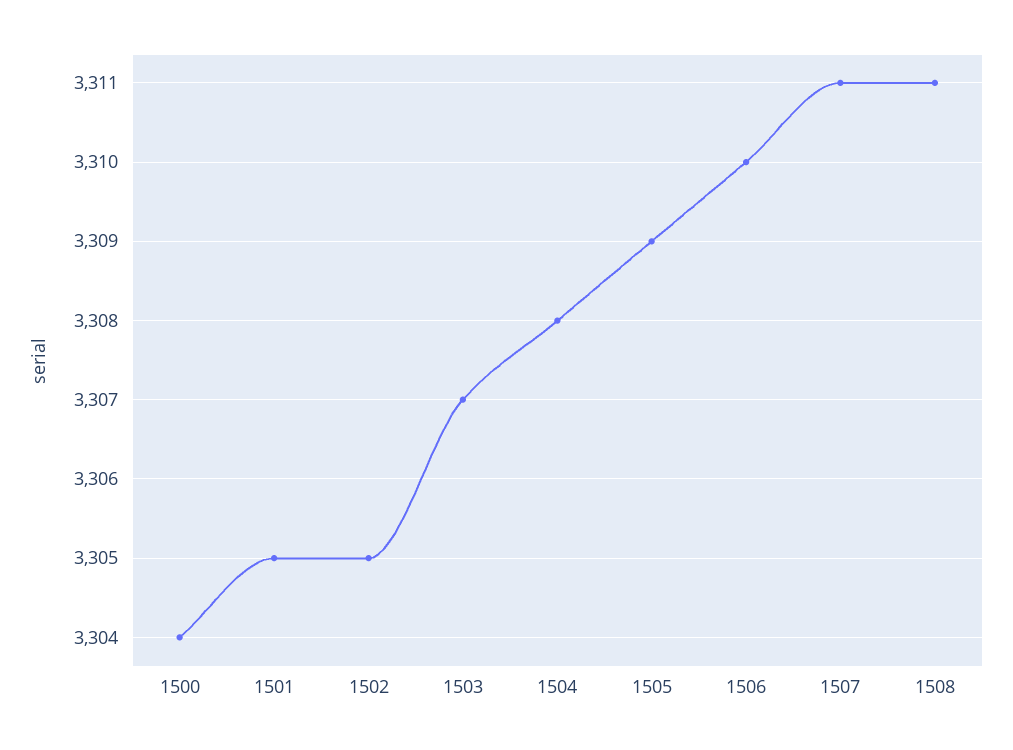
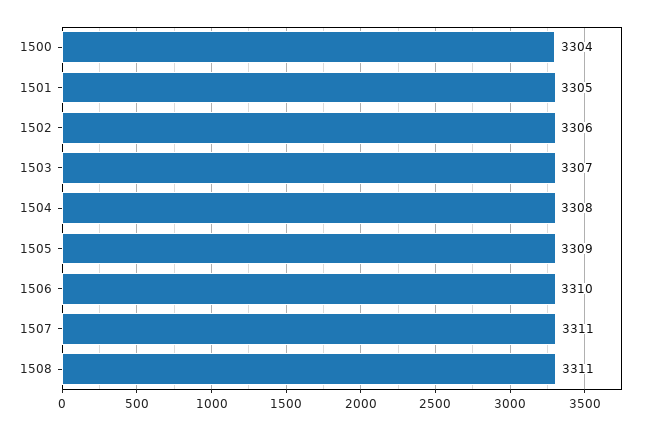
  {
    "1500": 3304,
    "1501": 3305,
-   "1502": 3305,
+   "1502": 3306,
    "1503": 3307,
    "1504": 3308,
    "1505": 3309,
    "1506": 3310,
    "1507": 3311,
    "1508": 3311
  }

